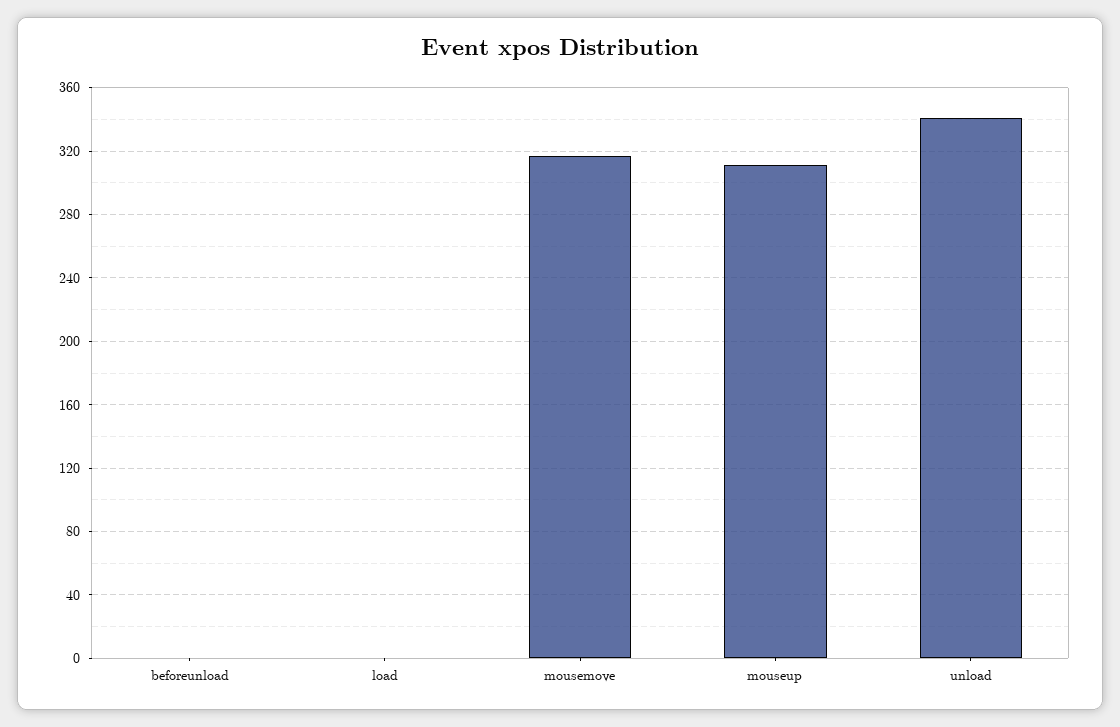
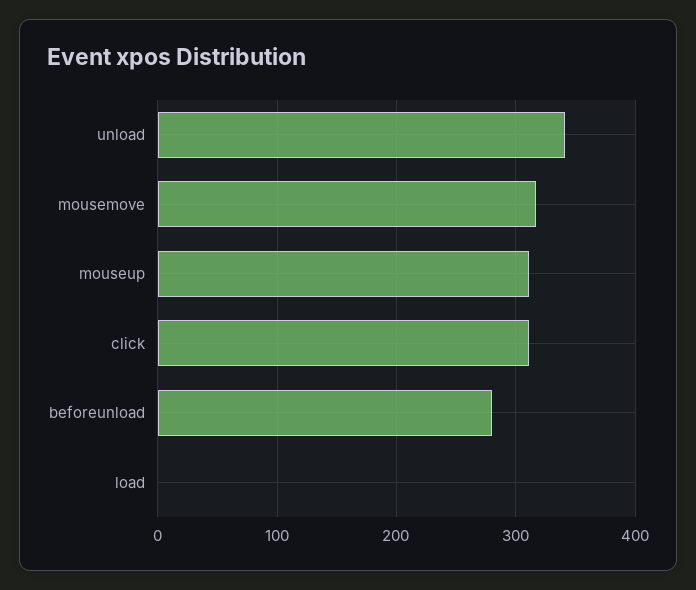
  {
-   "beforeunload": 0,
+   "beforeunload": 280,
    "load": 0,
    "mousemove": 315,
    "mouseup": 310,
-   "unload": 340
+   "unload": 340,
+   "click": 310
  }

